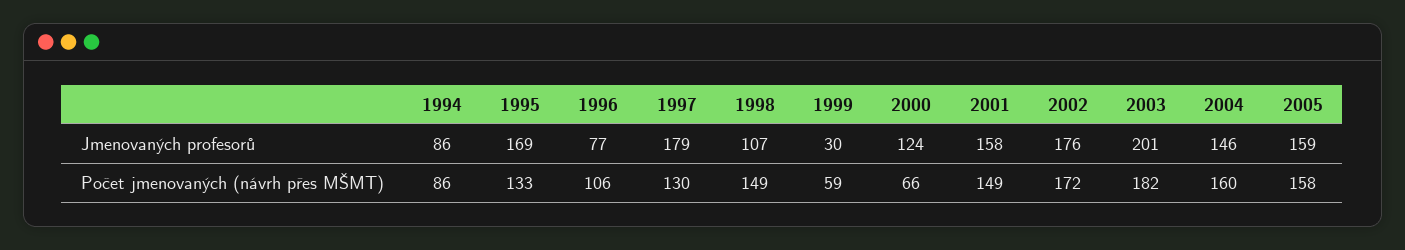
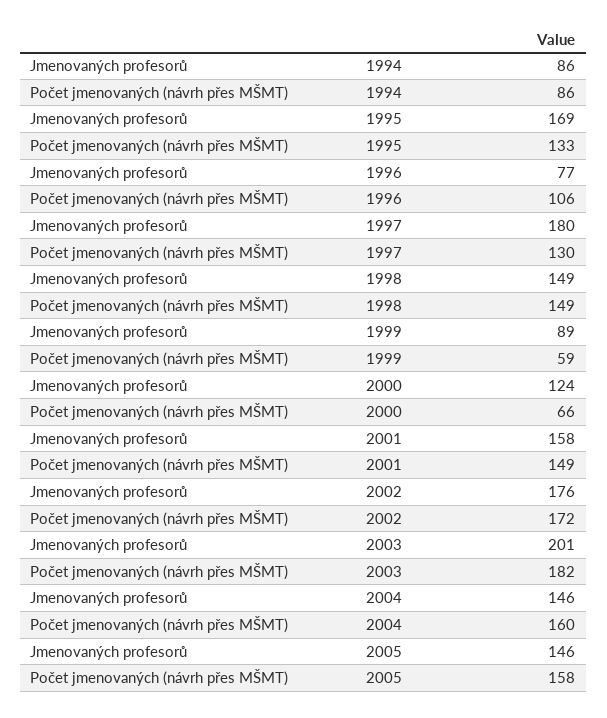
  {
    "1994": {
      "Jmenovaných profesorů": 86,
      "Počet jmenovaných (návrh přes MŠMT)": 86
    },
    "1995": {
      "Jmenovaných profesorů": 169,
      "Počet jmenovaných (návrh přes MŠMT)": 133
    },
    "1996": {
      "Jmenovaných profesorů": 77,
      "Počet jmenovaných (návrh přes MŠMT)": 106
    },
    "1997": {
-     "Jmenovaných profesorů": 179,
+     "Jmenovaných profesorů": 180,
      "Počet jmenovaných (návrh přes MŠMT)": 130
    },
    "1998": {
-     "Jmenovaných profesorů": 107,
+     "Jmenovaných profesorů": 149,
      "Počet jmenovaných (návrh přes MŠMT)": 149
    },
    "1999": {
-     "Jmenovaných profesorů": 30,
+     "Jmenovaných profesorů": 89,
      "Počet jmenovaných (návrh přes MŠMT)": 59
    },
    "2000": {
      "Jmenovaných profesorů": 124,
      "Počet jmenovaných (návrh přes MŠMT)": 66
    },
    "2001": {
      "Jmenovaných profesorů": 158,
      "Počet jmenovaných (návrh přes MŠMT)": 149
    },
    "2002": {
      "Jmenovaných profesorů": 176,
      "Počet jmenovaných (návrh přes MŠMT)": 172
    },
    "2003": {
      "Jmenovaných profesorů": 201,
      "Počet jmenovaných (návrh přes MŠMT)": 182
    },
    "2004": {
      "Jmenovaných profesorů": 146,
      "Počet jmenovaných (návrh přes MŠMT)": 160
    },
    "2005": {
-     "Jmenovaných profesorů": 159,
+     "Jmenovaných profesorů": 146,
      "Počet jmenovaných (návrh přes MŠMT)": 158
    }
  }

